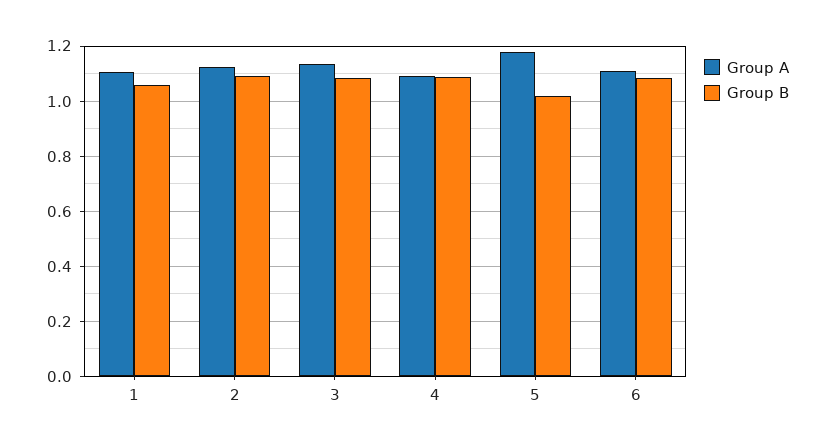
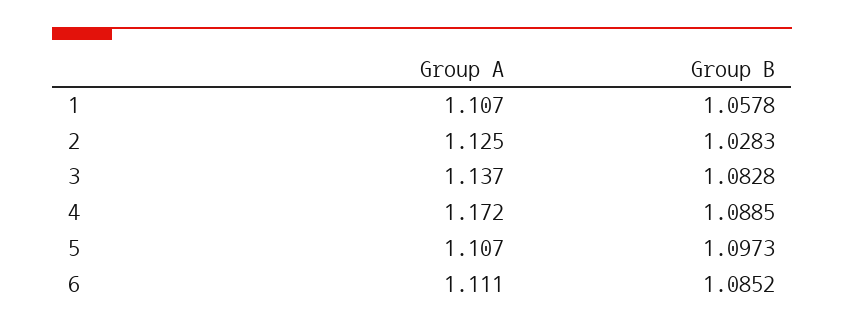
  {
    "Group A": {
      "1": 1.107,
      "2": 1.125,
      "3": 1.137,
-     "4": 1.1,
+     "4": 1.172,
-     "5": 1.175,
+     "5": 1.107,
      "6": 1.111
    },
    "Group B": {
      "1": 1.0578,
-     "2": 1.1,
+     "2": 1.0283,
      "3": 1.0828,
      "4": 1.0885,
-     "5": 1.025,
+     "5": 1.0973,
      "6": 1.0852
    }
  }

